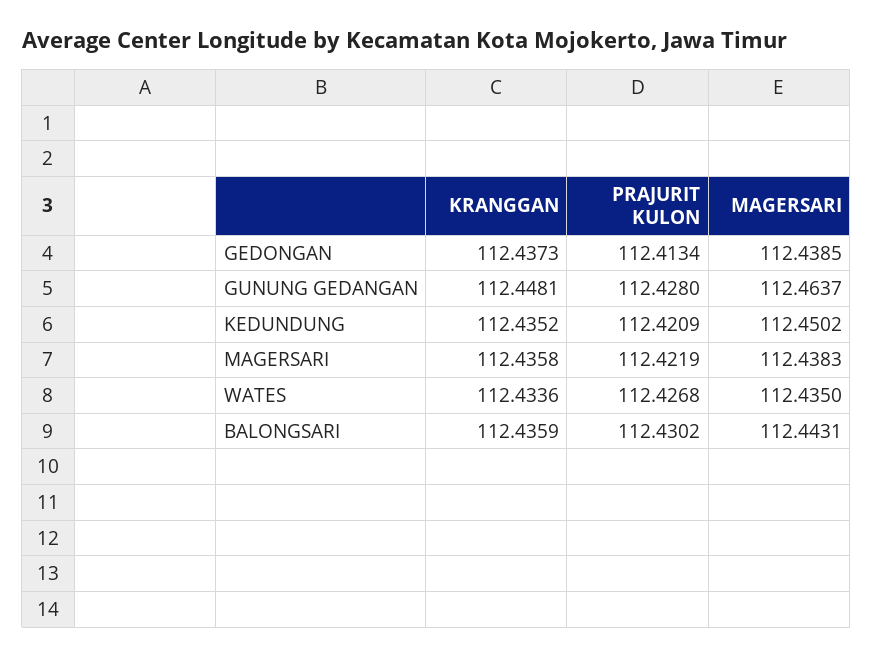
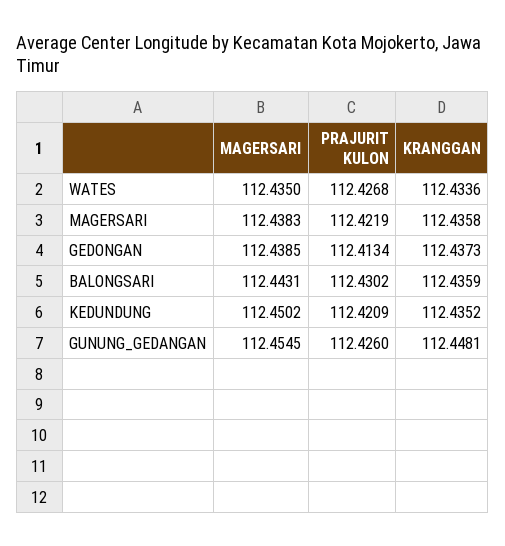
  {
    "KRANGGAN": {
      "GEDONGAN": 112.4373,
      "GUNUNG GEDANGAN": 112.4481,
      "KEDUNDUNG": 112.4352,
      "MAGERSARI": 112.4358,
      "WATES": 112.4336,
      "BALONGSARI": 112.4359
    },
    "PRAJURIT KULON": {
      "GEDONGAN": 112.4134,
-     "GUNUNG GEDANGAN": 112.428,
+     "GUNUNG GEDANGAN": 112.426,
      "KEDUNDUNG": 112.4209,
      "MAGERSARI": 112.4219,
      "WATES": 112.4268,
      "BALONGSARI": 112.4302
    },
    "MAGERSARI": {
      "GEDONGAN": 112.4385,
-     "GUNUNG GEDANGAN": 112.4637,
+     "GUNUNG GEDANGAN": 112.4545,
      "KEDUNDUNG": 112.4502,
      "MAGERSARI": 112.4383,
      "WATES": 112.435,
      "BALONGSARI": 112.4431
    }
  }

